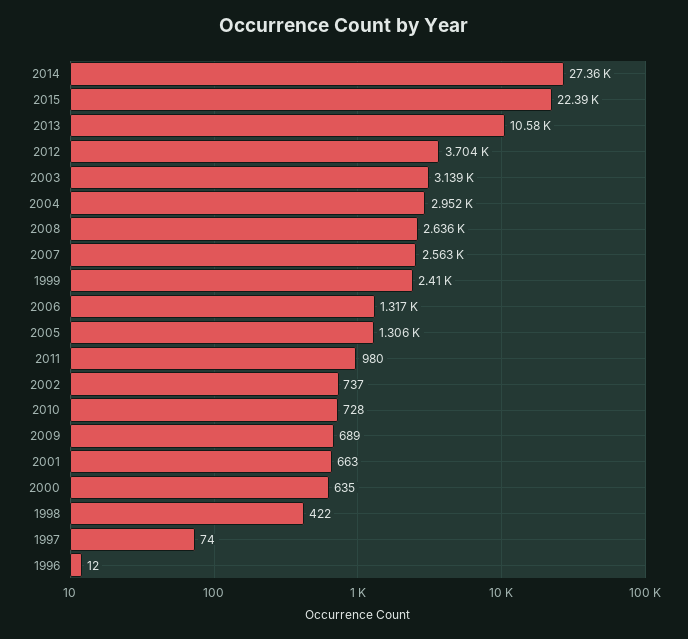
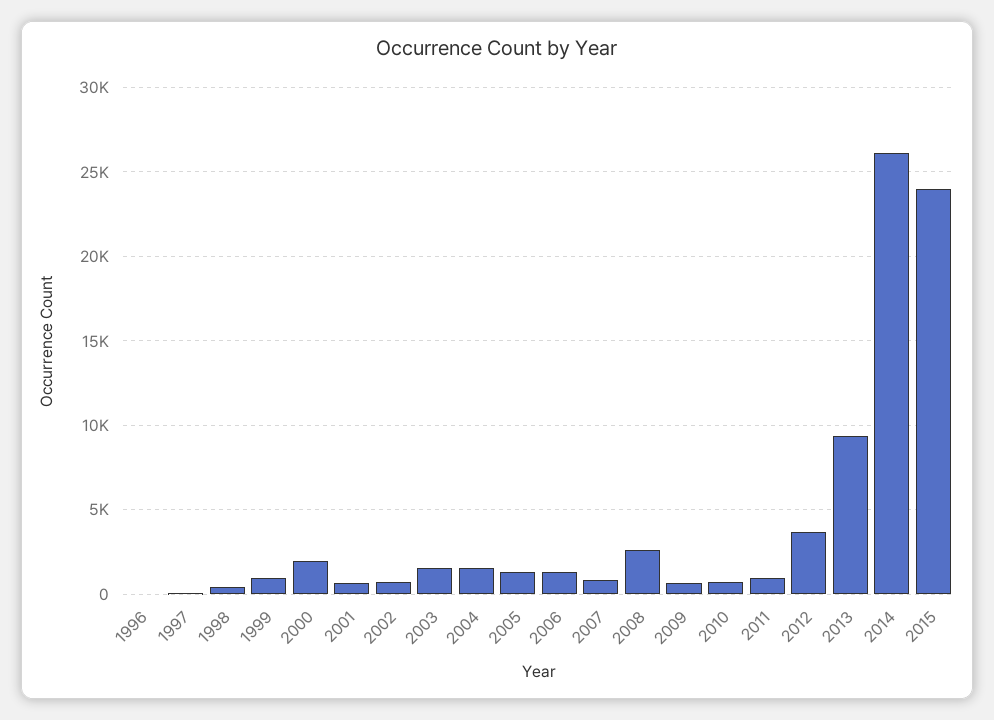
  {
-   "2014": 27360,
+   "2014": 26000,
-   "2015": 22390,
+   "2015": 24000,
-   "2013": 10580,
+   "2013": 9500,
    "2012": 3704,
-   "2003": 3139,
+   "2003": 1500,
-   "2004": 2952,
+   "2004": 1500,
    "2008": 2636,
-   "2007": 2563,
+   "2007": 1000,
-   "1999": 2410,
+   "1999": 1000,
    "2006": 1317,
    "2005": 1306,
    "2011": 980,
    "2002": 737,
    "2010": 728,
    "2009": 689,
    "2001": 663,
-   "2000": 635,
+   "2000": 2000,
    "1998": 422,
    "1997": 74,
    "1996": 12
  }

